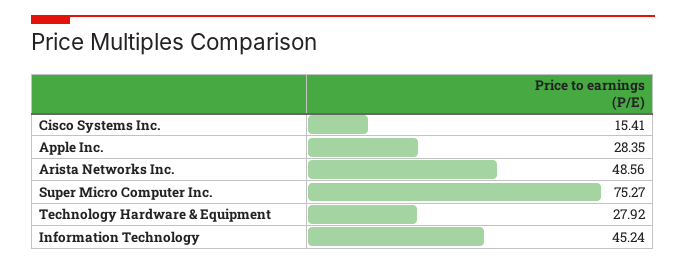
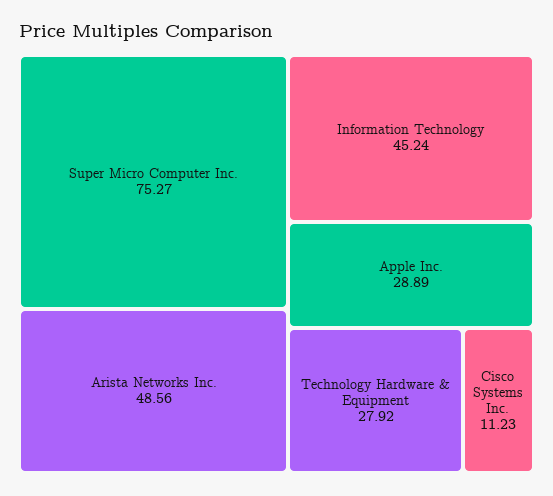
  {
-   "Cisco Systems Inc.": 15.41,
+   "Cisco Systems Inc.": 11.23,
-   "Apple Inc.": 28.35,
+   "Apple Inc.": 28.89,
    "Arista Networks Inc.": 48.56,
    "Super Micro Computer Inc.": 75.27,
    "Technology Hardware & Equipment": 27.92,
    "Information Technology": 45.24
  }

